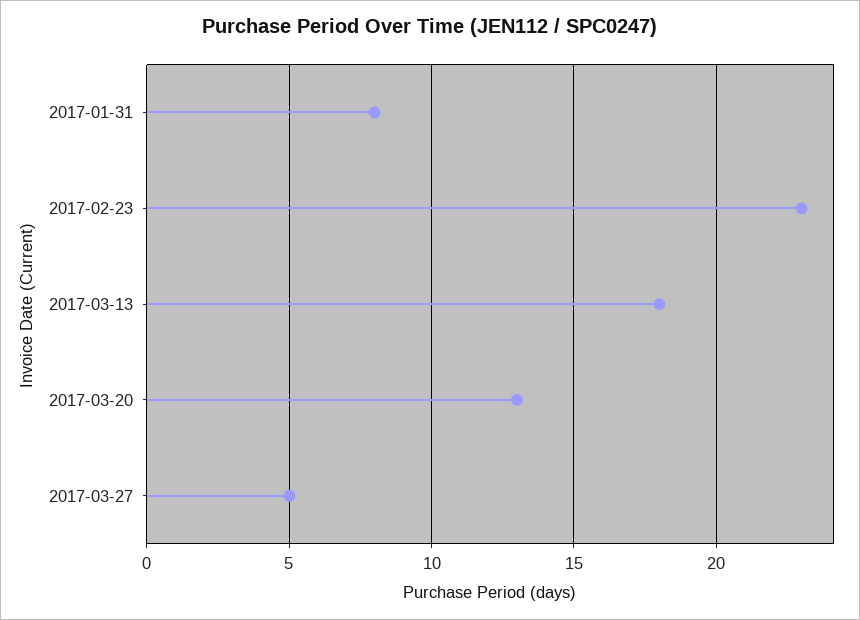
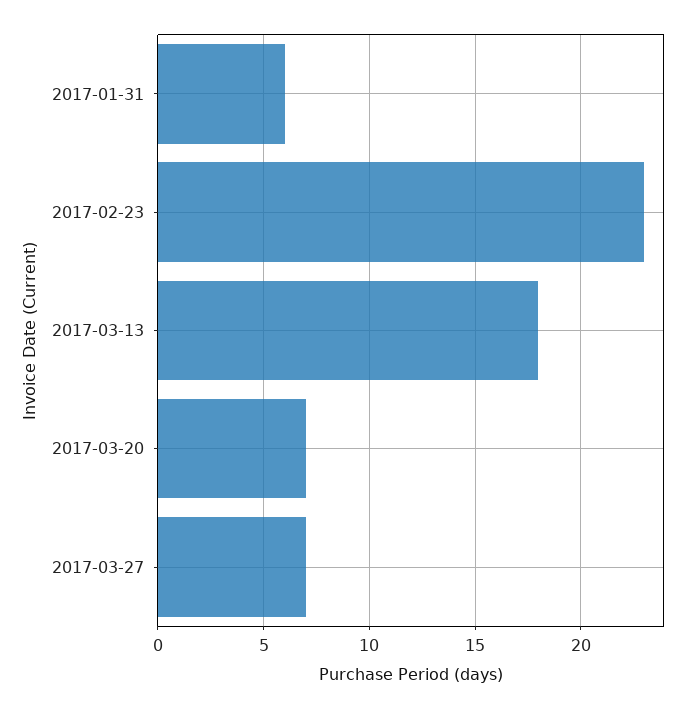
  {
-   "2017-01-31": 8,
+   "2017-01-31": 6,
    "2017-02-23": 23,
    "2017-03-13": 18,
-   "2017-03-20": 13,
+   "2017-03-20": 7,
-   "2017-03-27": 5
+   "2017-03-27": 7
  }

